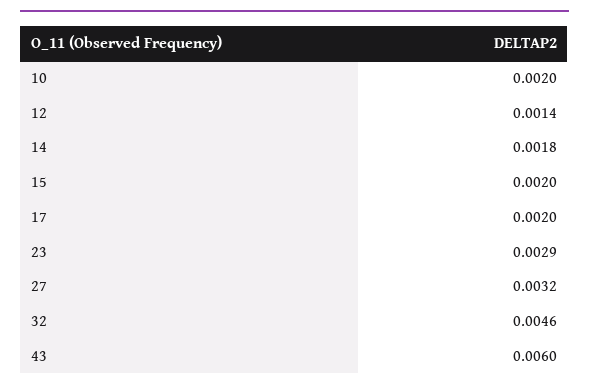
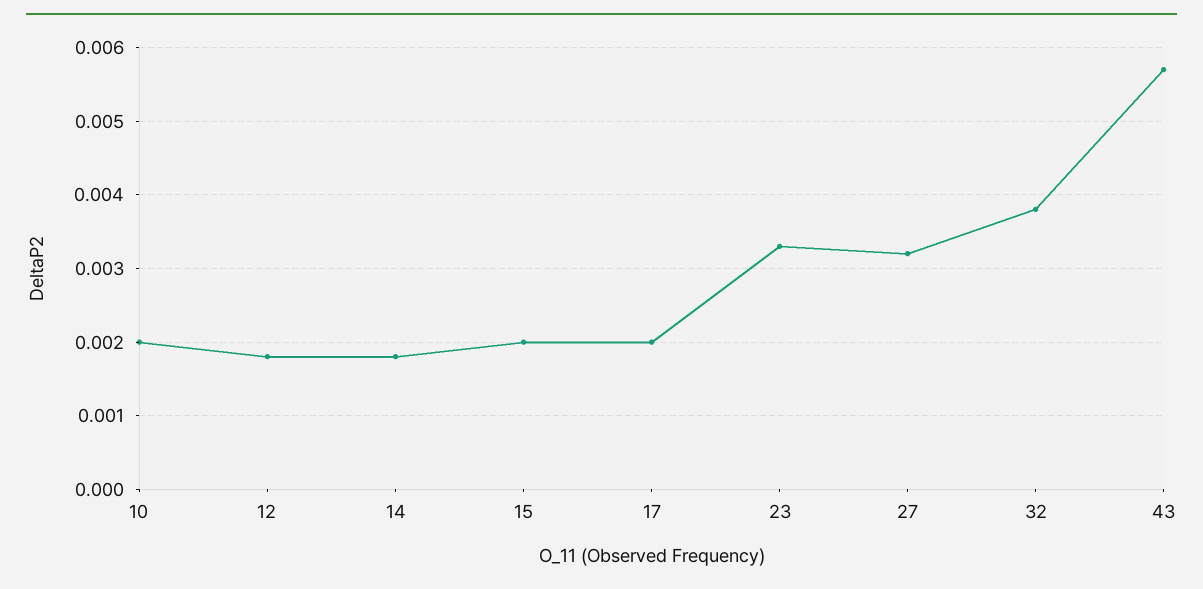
  {
    "10": 0.002,
-   "12": 0.0014,
+   "12": 0.0018,
    "14": 0.0018,
    "15": 0.002,
    "17": 0.002,
-   "23": 0.0029,
+   "23": 0.0033,
    "27": 0.0032,
-   "32": 0.0046,
+   "32": 0.0038,
-   "43": 0.006
+   "43": 0.0057
  }

